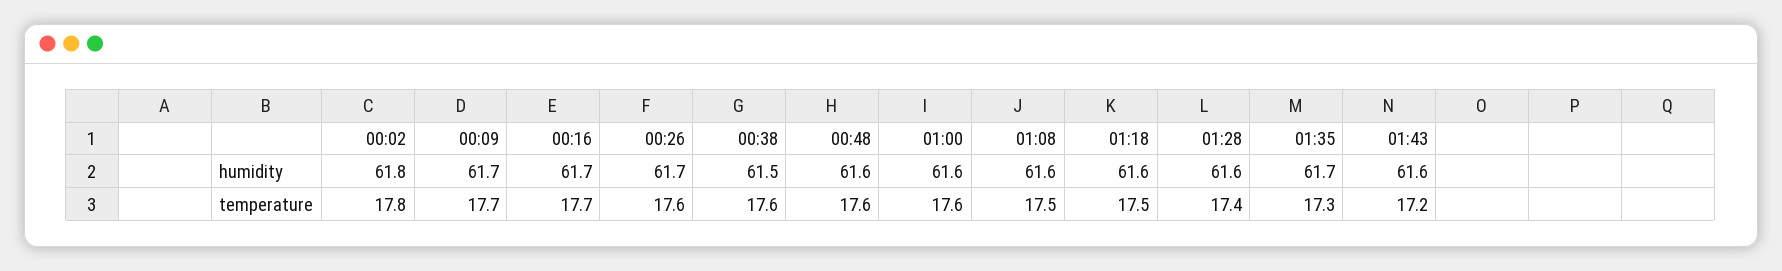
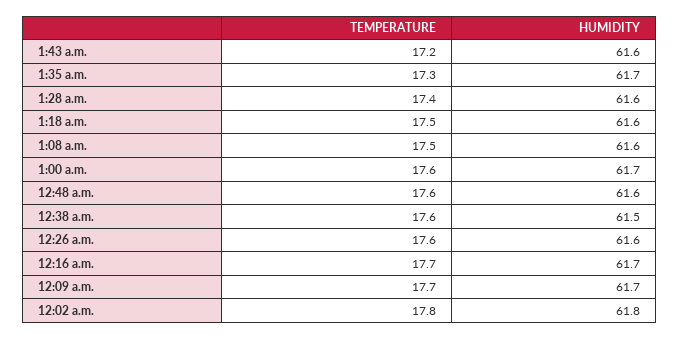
  {
    "00:02": {
      "humidity": 61.8,
      "temperature": 17.8
    },
    "00:09": {
      "humidity": 61.7,
      "temperature": 17.7
    },
    "00:16": {
      "humidity": 61.7,
      "temperature": 17.7
    },
    "00:26": {
-     "humidity": 61.7,
+     "humidity": 61.6,
      "temperature": 17.6
    },
    "00:38": {
      "humidity": 61.5,
      "temperature": 17.6
    },
    "00:48": {
      "humidity": 61.6,
      "temperature": 17.6
    },
    "01:00": {
-     "humidity": 61.6,
+     "humidity": 61.7,
      "temperature": 17.6
    },
    "01:08": {
      "humidity": 61.6,
      "temperature": 17.5
    },
    "01:18": {
      "humidity": 61.6,
      "temperature": 17.5
    },
    "01:28": {
      "humidity": 61.6,
      "temperature": 17.4
    },
    "01:35": {
      "humidity": 61.7,
      "temperature": 17.3
    },
    "01:43": {
      "humidity": 61.6,
      "temperature": 17.2
    }
  }

